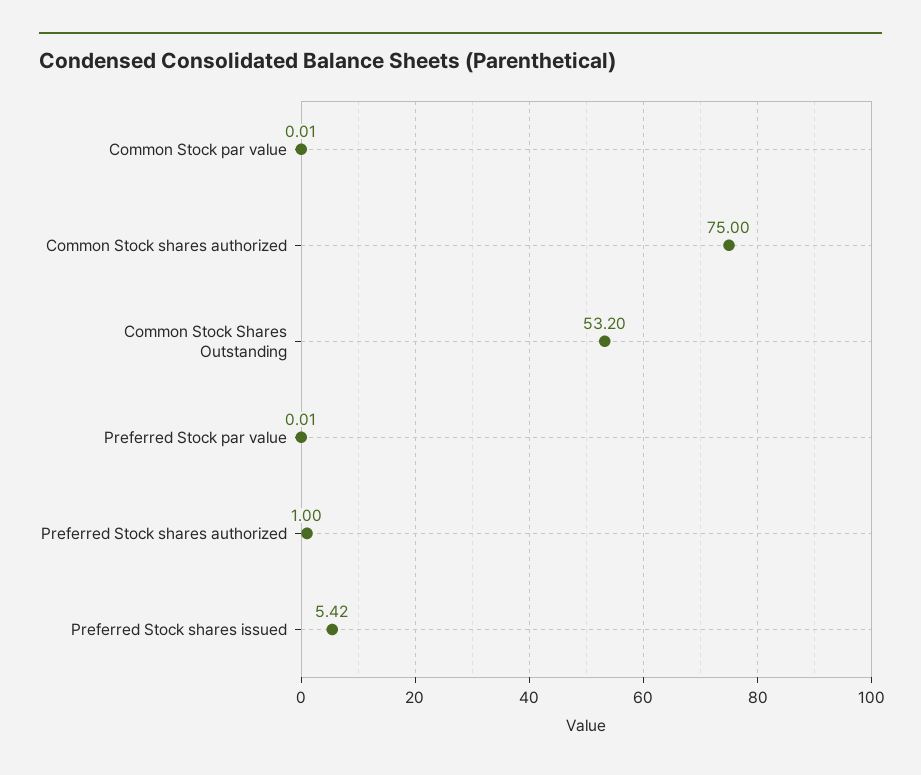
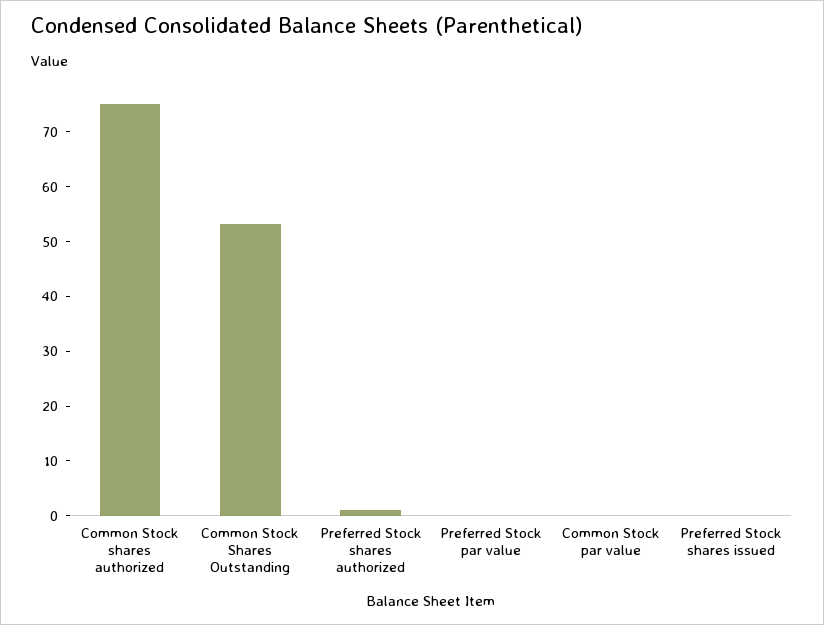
  {
    "Common Stock par value": 0.01,
    "Common Stock shares authorized": 75,
    "Common Stock Shares Outstanding": 53.2,
    "Preferred Stock par value": 0.01,
    "Preferred Stock shares authorized": 1,
-   "Preferred Stock shares issued": 5.42
+   "Preferred Stock shares issued": 0
  }

